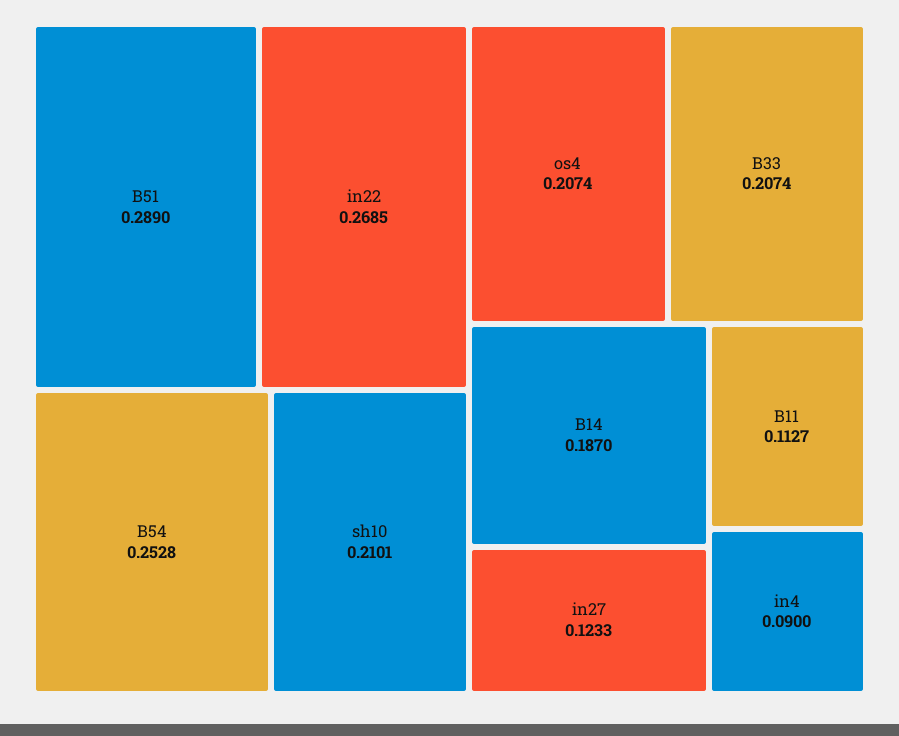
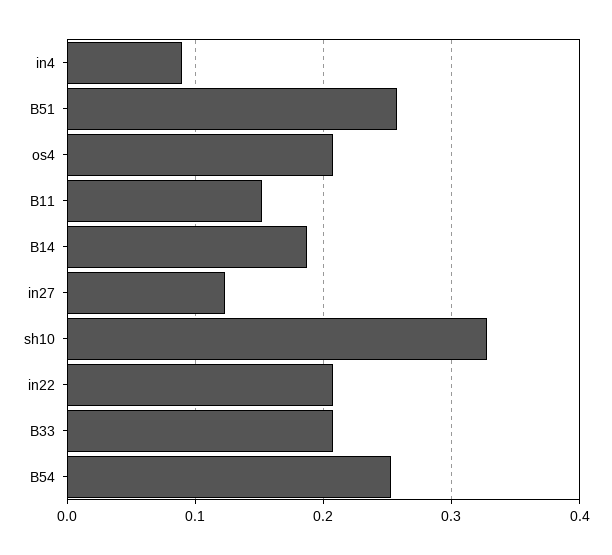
  {
-   "B51": 0.289,
+   "B51": 0.26,
-   "in22": 0.2685,
+   "in22": 0.21,
    "B54": 0.2528,
-   "sh10": 0.2101,
+   "sh10": 0.33,
    "os4": 0.2074,
    "B33": 0.2074,
    "B14": 0.187,
    "in27": 0.1233,
-   "B11": 0.1127,
+   "B11": 0.15,
    "in4": 0.09
  }

